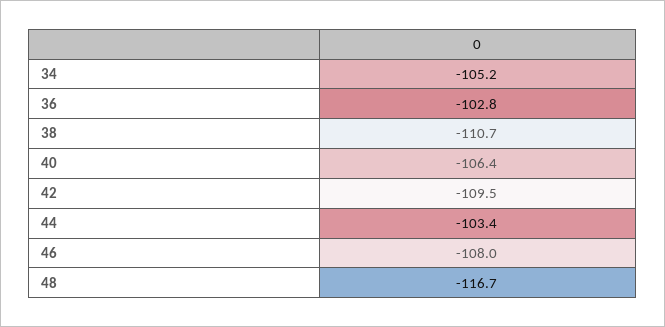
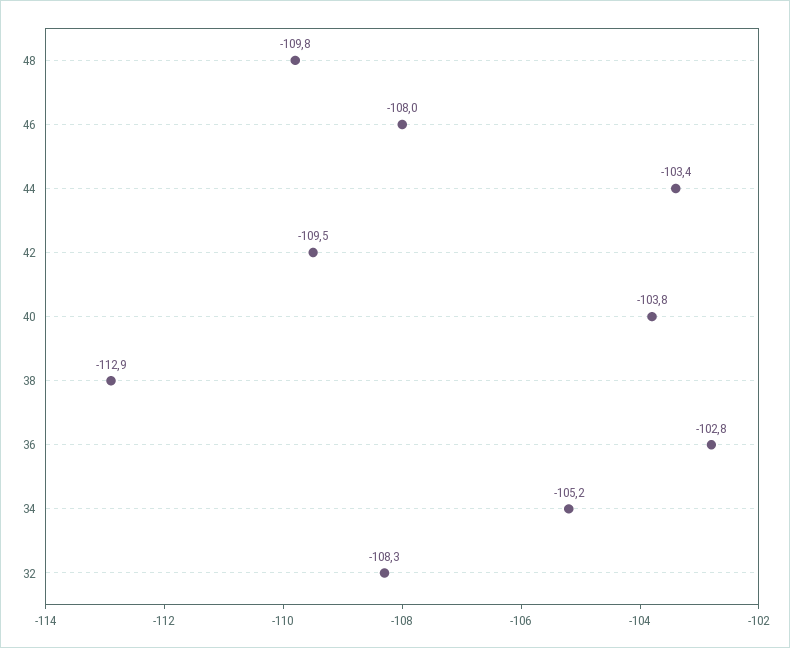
  {
    "34": -105.2,
    "36": -102.8,
-   "38": -110.7,
+   "38": -112.9,
-   "40": -106.4,
+   "40": -103.8,
    "42": -109.5,
    "44": -103.4,
    "46": -108,
-   "48": -116.7
+   "48": -109.8,
+   "32": -108.3
  }

